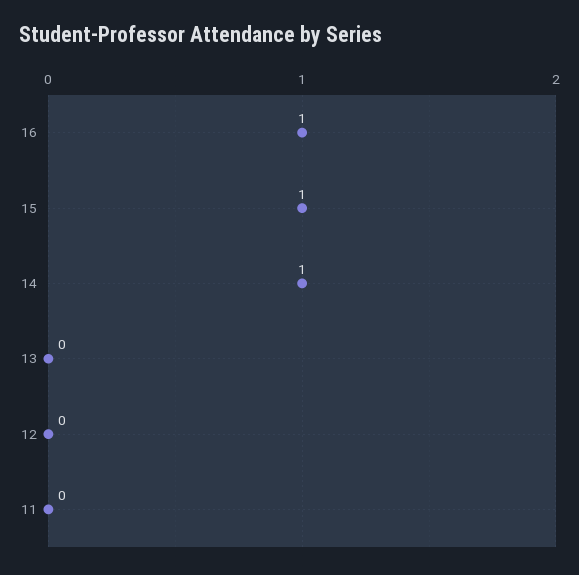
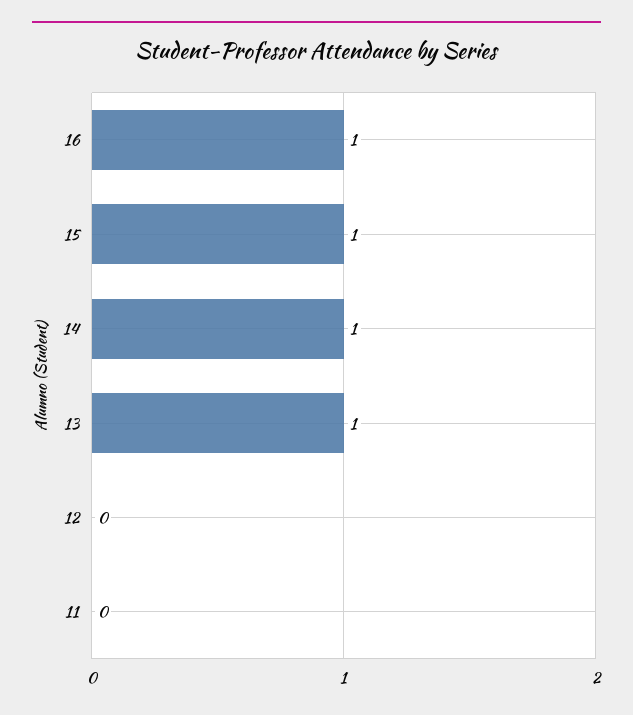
  {
    "16": 1,
    "15": 1,
    "14": 1,
-   "13": 0,
+   "13": 1,
    "12": 0,
    "11": 0
  }

